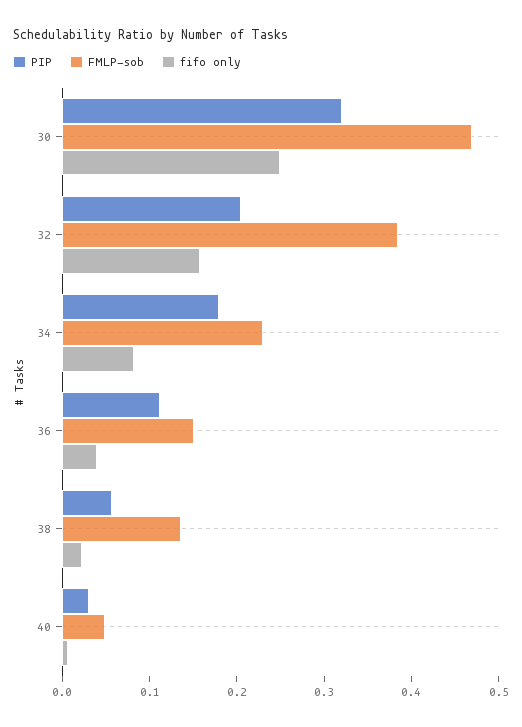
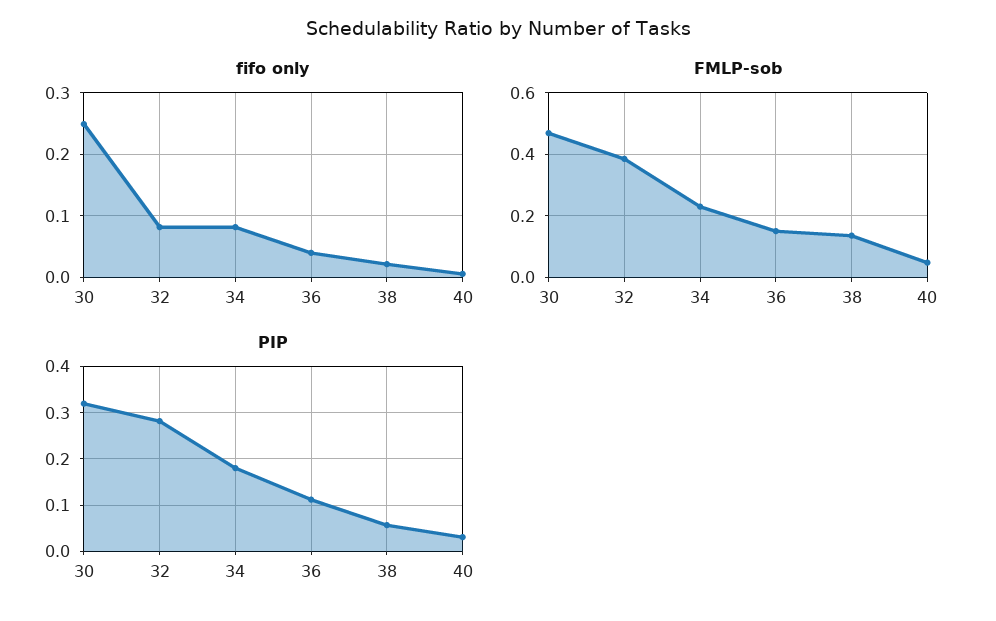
  {
    "PIP": {
      "30": 0.32,
-     "32": 0.2,
+     "32": 0.28,
      "34": 0.18,
      "36": 0.12,
      "38": 0.06,
      "40": 0.04
    },
    "FMLP-sob": {
      "30": 0.46,
      "32": 0.38,
      "34": 0.24,
      "36": 0.16,
      "38": 0.14,
      "40": 0.04
    },
    "fifo only": {
      "30": 0.25,
-     "32": 0.16,
+     "32": 0.08,
      "34": 0.08,
      "36": 0.04,
      "38": 0.02,
      "40": 0.01
    }
  }

